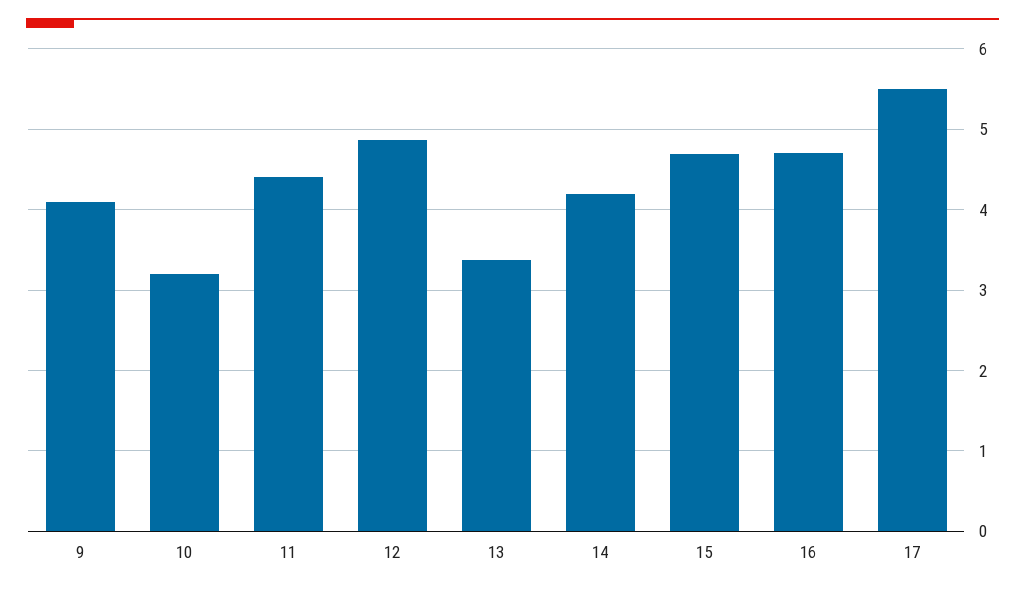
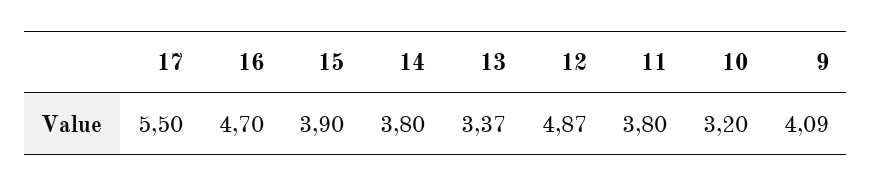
  {
    "9": 4.09,
    "10": 3.2,
-   "11": 4.4,
+   "11": 3.8,
    "12": 4.87,
    "13": 3.37,
-   "14": 4.2,
+   "14": 3.8,
-   "15": 4.7,
+   "15": 3.9,
    "16": 4.7,
    "17": 5.5
  }

